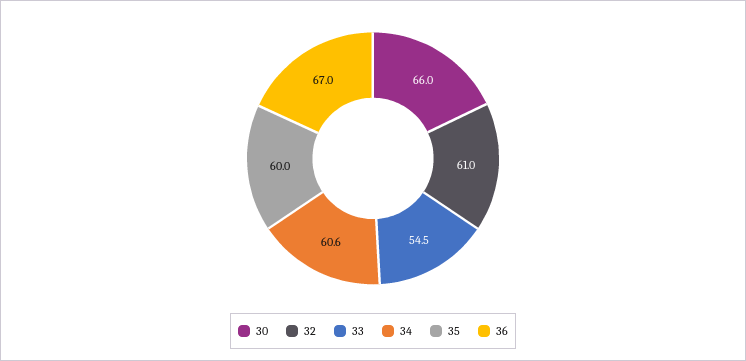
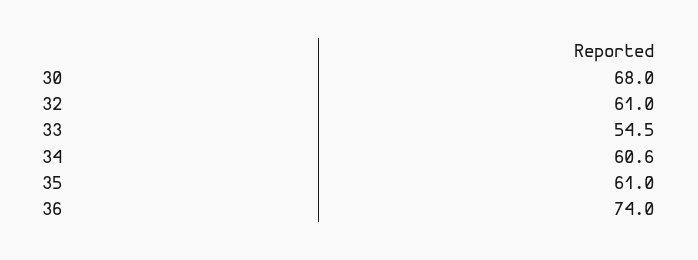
  {
-   "30": 66,
+   "30": 68,
    "32": 61,
    "33": 54.5,
    "34": 60.6,
-   "35": 60,
+   "35": 61,
-   "36": 67
+   "36": 74
  }

